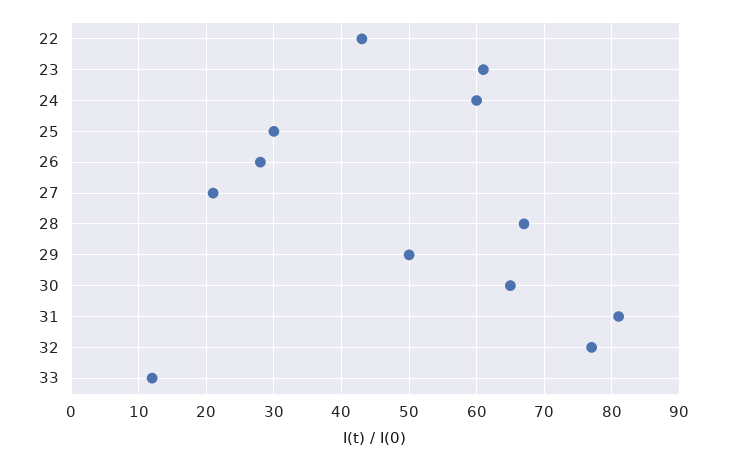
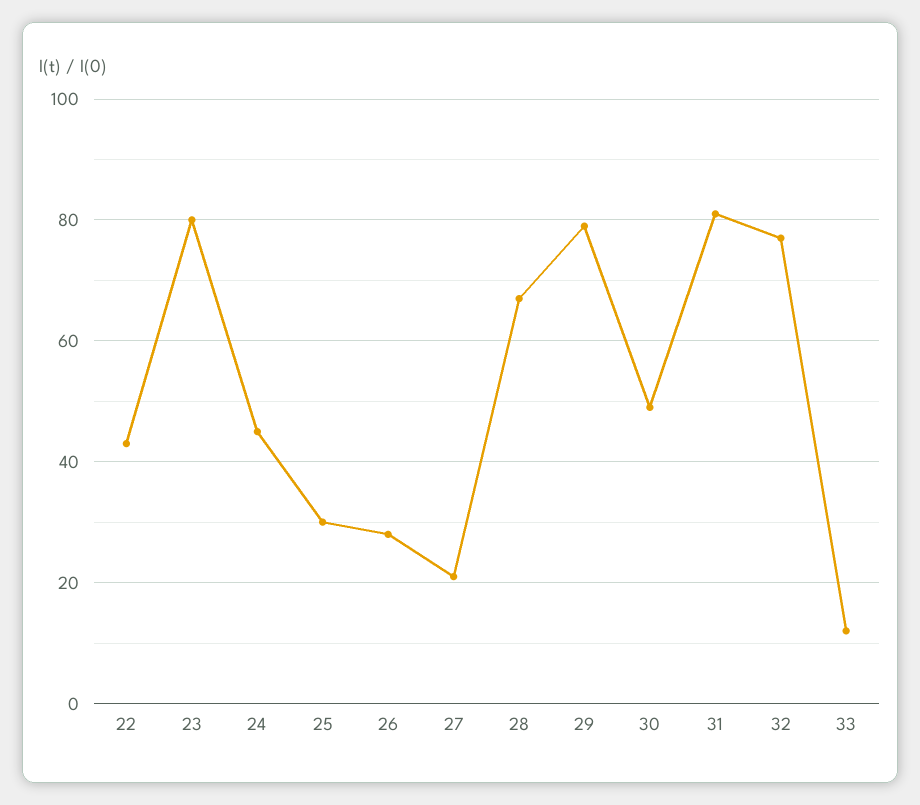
  {
    "22": 43,
-   "23": 61,
+   "23": 80,
-   "24": 60,
+   "24": 45,
    "25": 30,
    "26": 28,
    "27": 21,
    "28": 67,
-   "29": 50,
+   "29": 80,
-   "30": 65,
+   "30": 50,
    "31": 81,
    "32": 77,
    "33": 12
  }

